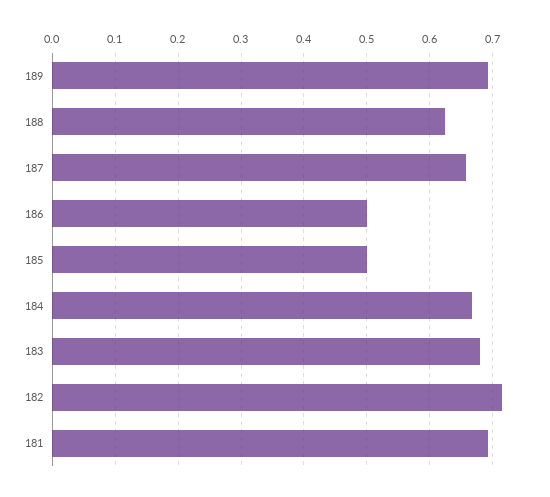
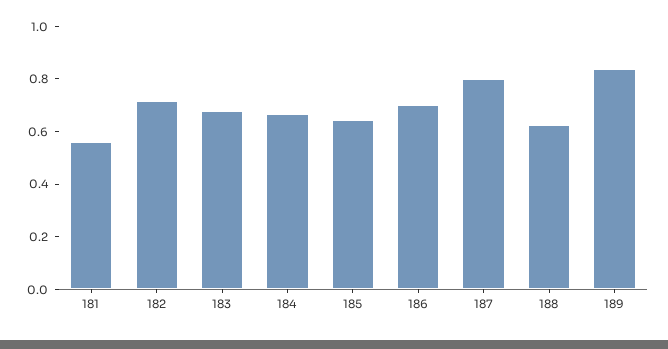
  {
-   "189": 0.69,
+   "189": 0.85,
    "188": 0.63,
-   "187": 0.66,
+   "187": 0.8,
-   "186": 0.5,
+   "186": 0.7,
-   "185": 0.5,
+   "185": 0.65,
    "184": 0.67,
    "183": 0.68,
    "182": 0.71,
-   "181": 0.69
+   "181": 0.55
  }

